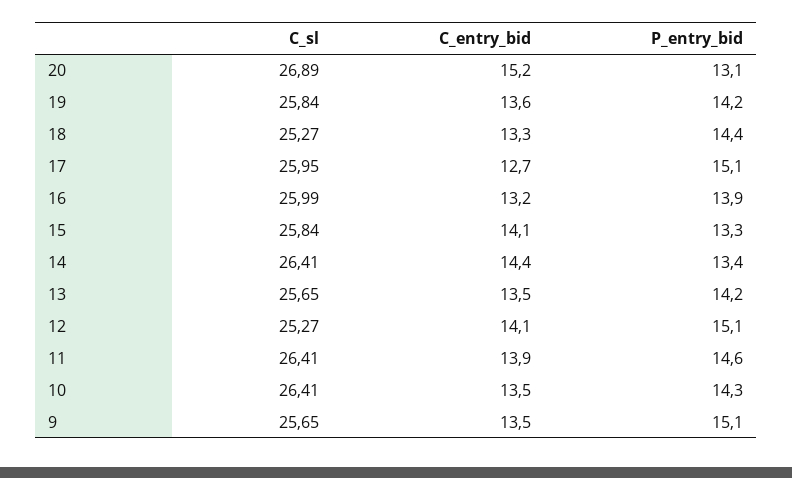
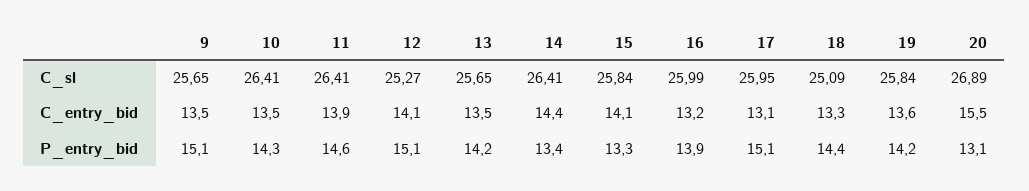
  {
    "C_sl": {
      "20": 26.89,
      "19": 25.84,
-     "18": 25.27,
+     "18": 25.09,
      "17": 25.95,
      "16": 25.99,
      "15": 25.84,
      "14": 26.41,
      "13": 25.65,
      "12": 25.27,
      "11": 26.41,
      "10": 26.41,
      "9": 25.65
    },
    "C_entry_bid": {
-     "20": 15.2,
+     "20": 15.5,
      "19": 13.6,
      "18": 13.3,
-     "17": 12.7,
+     "17": 13.1,
      "16": 13.2,
      "15": 14.1,
      "14": 14.4,
      "13": 13.5,
      "12": 14.1,
      "11": 13.9,
      "10": 13.5,
      "9": 13.5
    },
    "P_entry_bid": {
      "20": 13.1,
      "19": 14.2,
      "18": 14.4,
      "17": 15.1,
      "16": 13.9,
      "15": 13.3,
      "14": 13.4,
      "13": 14.2,
      "12": 15.1,
      "11": 14.6,
      "10": 14.3,
      "9": 15.1
    }
  }

